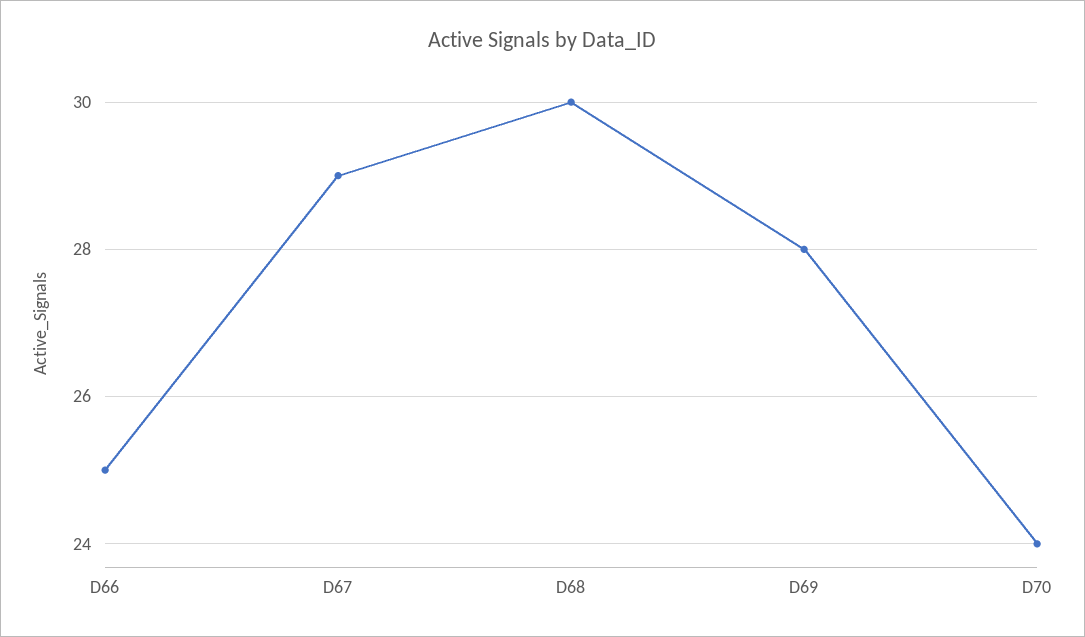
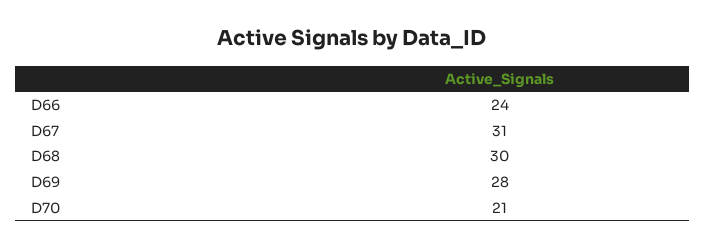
  {
-   "D66": 25,
+   "D66": 24,
-   "D67": 29,
+   "D67": 31,
    "D68": 30,
    "D69": 28,
-   "D70": 24
+   "D70": 21
  }

